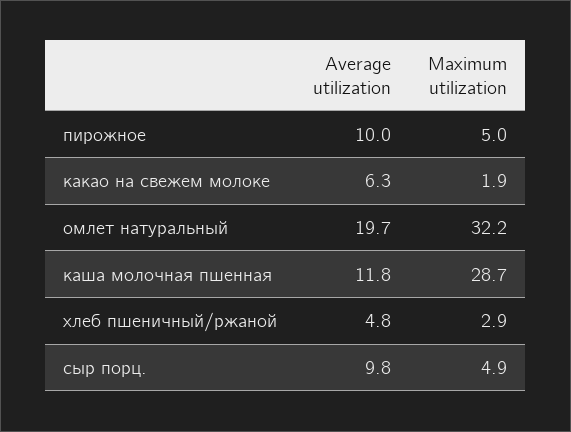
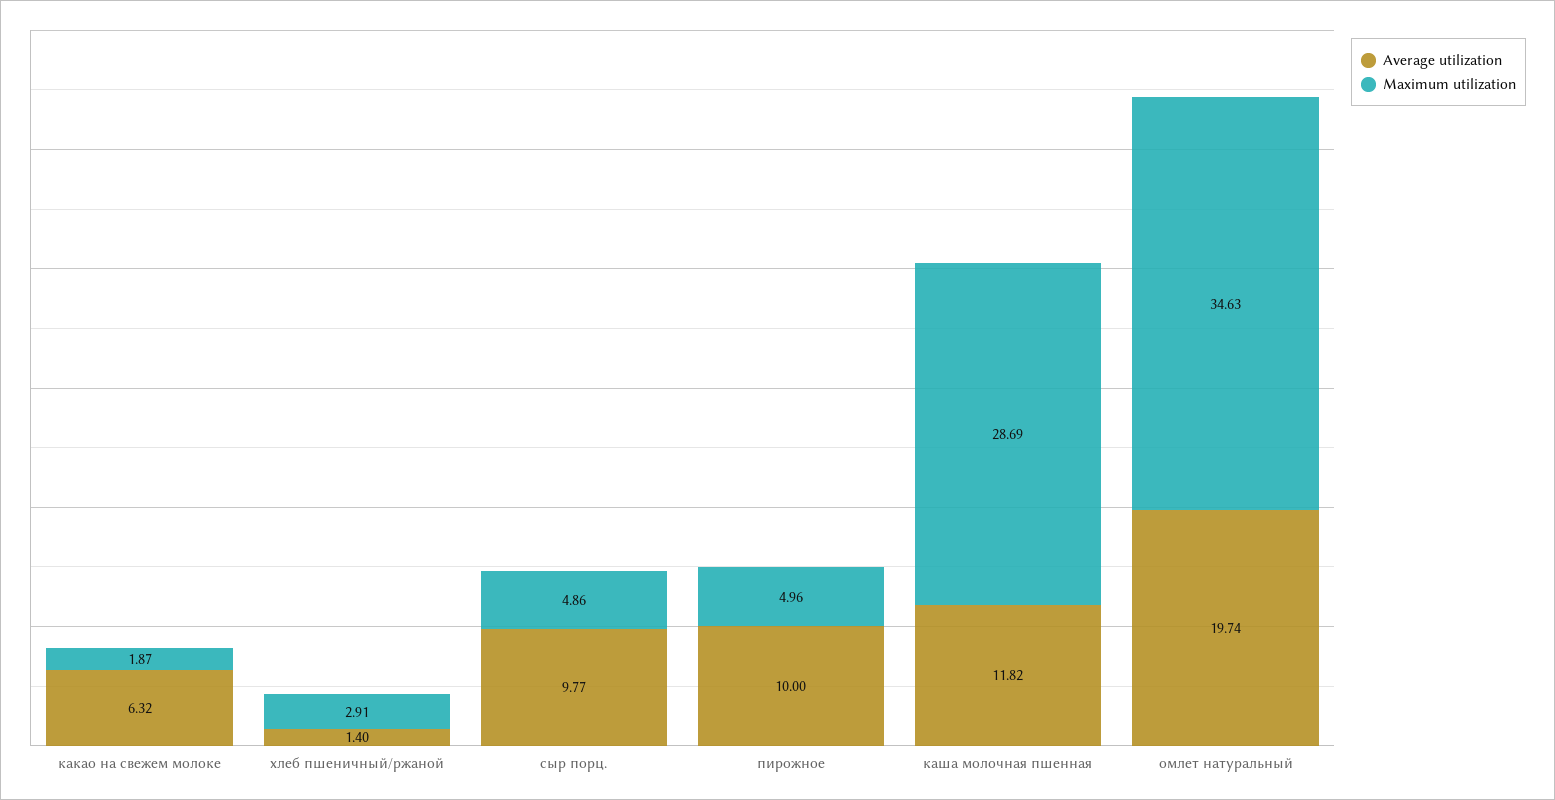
  {
    "Average utilization": {
      "пирожное": 10,
      "какао на свежем молоке": 6.32,
      "омлет натуральный": 19.74,
      "каша молочная пшенная": 11.82,
-     "хлеб пшеничный/ржаной": 4.8,
+     "хлеб пшеничный/ржаной": 1.4,
      "сыр порц.": 9.77
    },
    "Maximum utilization": {
      "пирожное": 4.96,
      "какао на свежем молоке": 1.87,
-     "омлет натуральный": 32.2,
+     "омлет натуральный": 34.63,
      "каша молочная пшенная": 28.69,
      "хлеб пшеничный/ржаной": 2.91,
      "сыр порц.": 4.86
    }
  }

